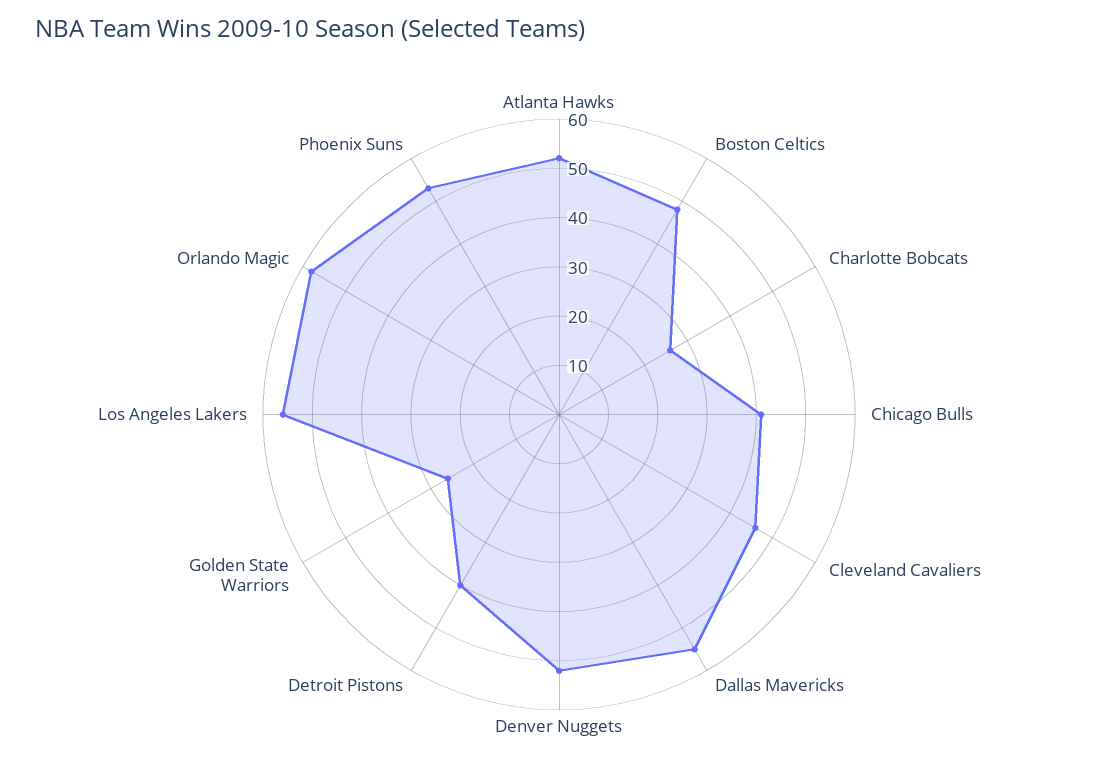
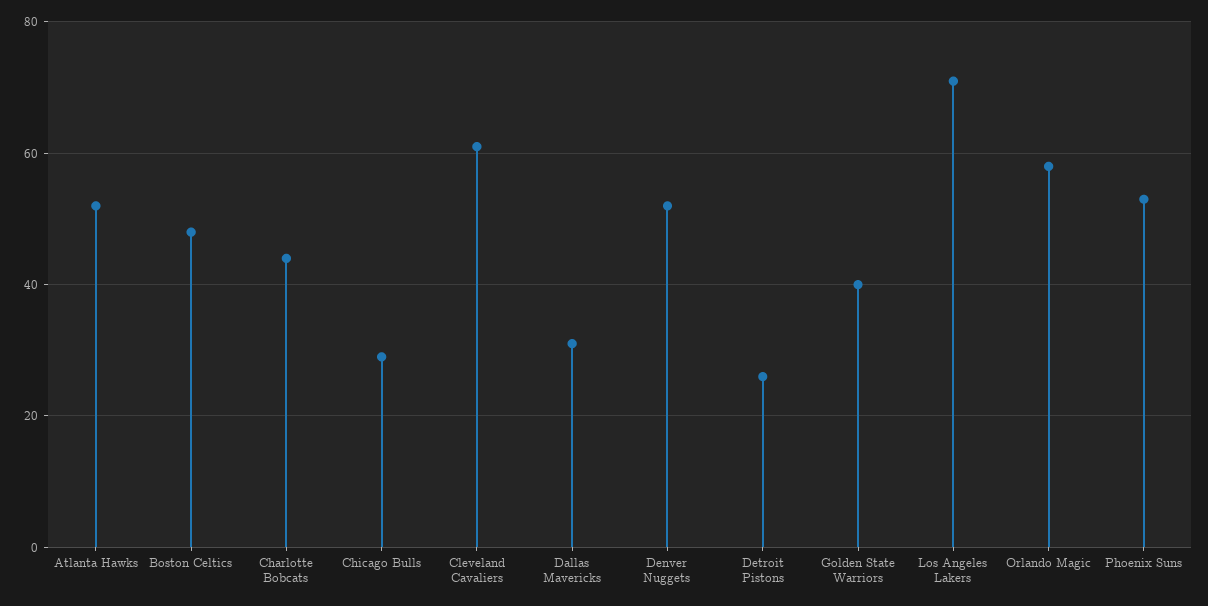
  {
    "Atlanta Hawks": 50,
    "Boston Celtics": 50,
-   "Charlotte Bobcats": 25,
+   "Charlotte Bobcats": 45,
-   "Chicago Bulls": 40,
+   "Chicago Bulls": 30,
-   "Cleveland Cavaliers": 45,
+   "Cleveland Cavaliers": 60,
-   "Dallas Mavericks": 55,
+   "Dallas Mavericks": 30,
    "Denver Nuggets": 50,
-   "Detroit Pistons": 40,
+   "Detroit Pistons": 25,
-   "Golden State Warriors": 25,
+   "Golden State Warriors": 40,
-   "Los Angeles Lakers": 55,
+   "Los Angeles Lakers": 70,
    "Orlando Magic": 60,
    "Phoenix Suns": 55
  }

